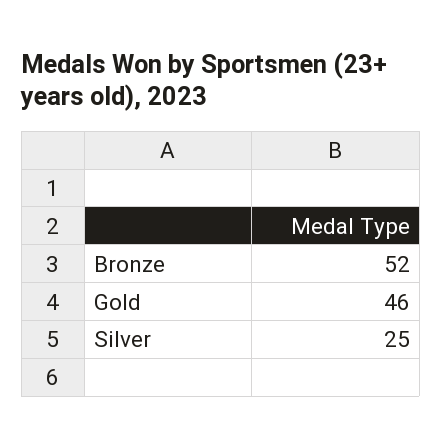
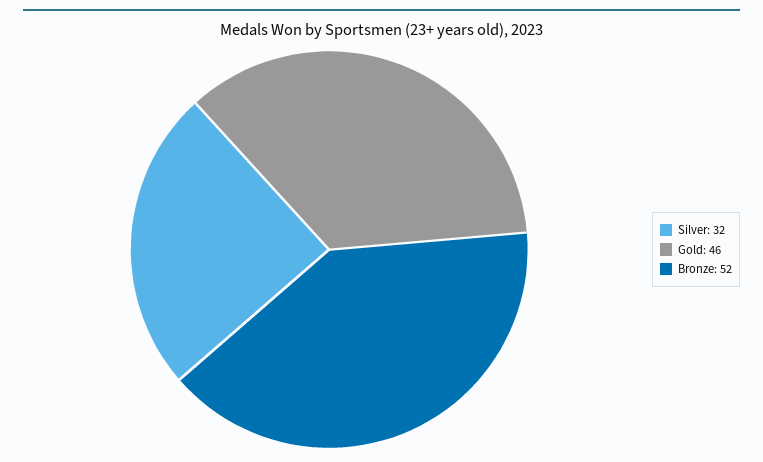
  {
    "Bronze": 52,
    "Gold": 46,
-   "Silver": 25
+   "Silver": 32
  }

